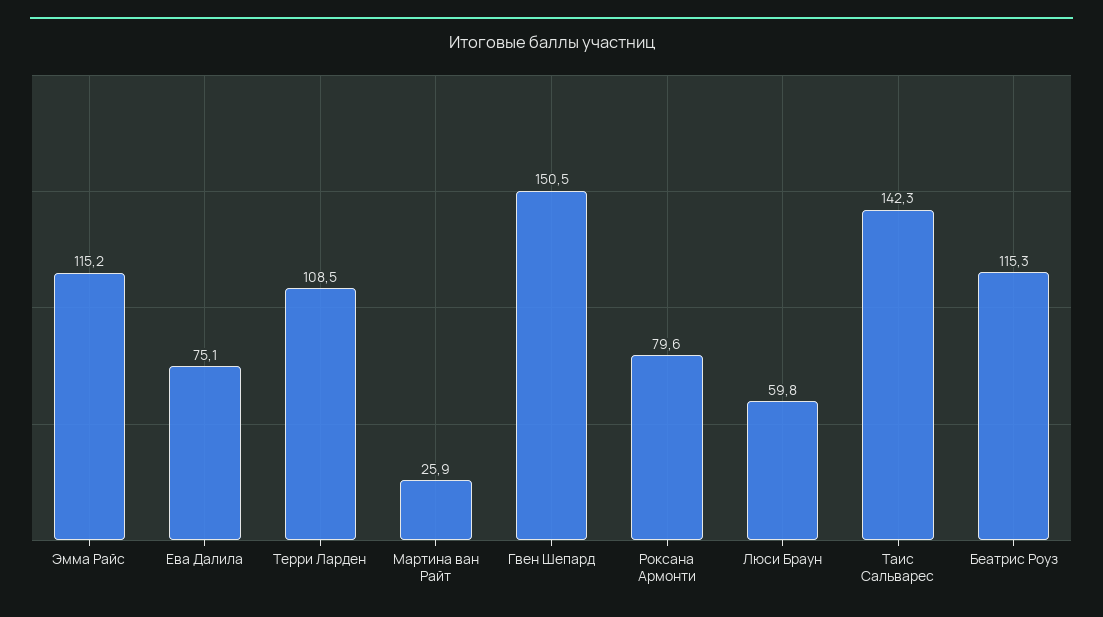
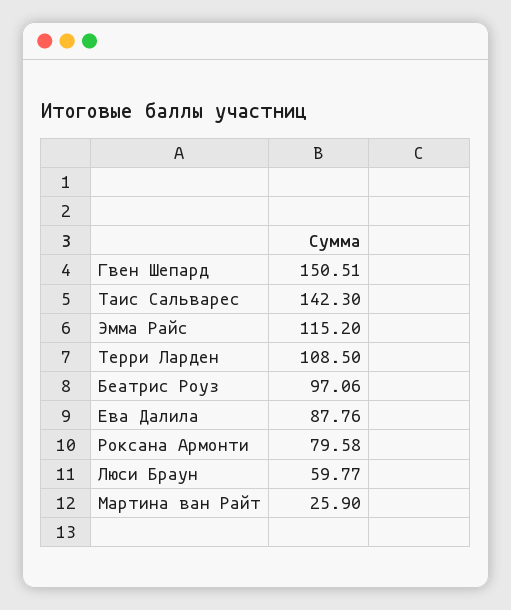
  {
    "Эмма Райс": 115.2,
-   "Ева Далила": 75.1,
+   "Ева Далила": 87.76,
    "Терри Ларден": 108.5,
    "Мартина ван Райт": 25.9,
    "Гвен Шепард": 150.51,
    "Роксана Армонти": 79.58,
    "Люси Браун": 59.77,
    "Таис Сальварес": 142.3,
-   "Беатрис Роуз": 115.3
+   "Беатрис Роуз": 97.06
  }

